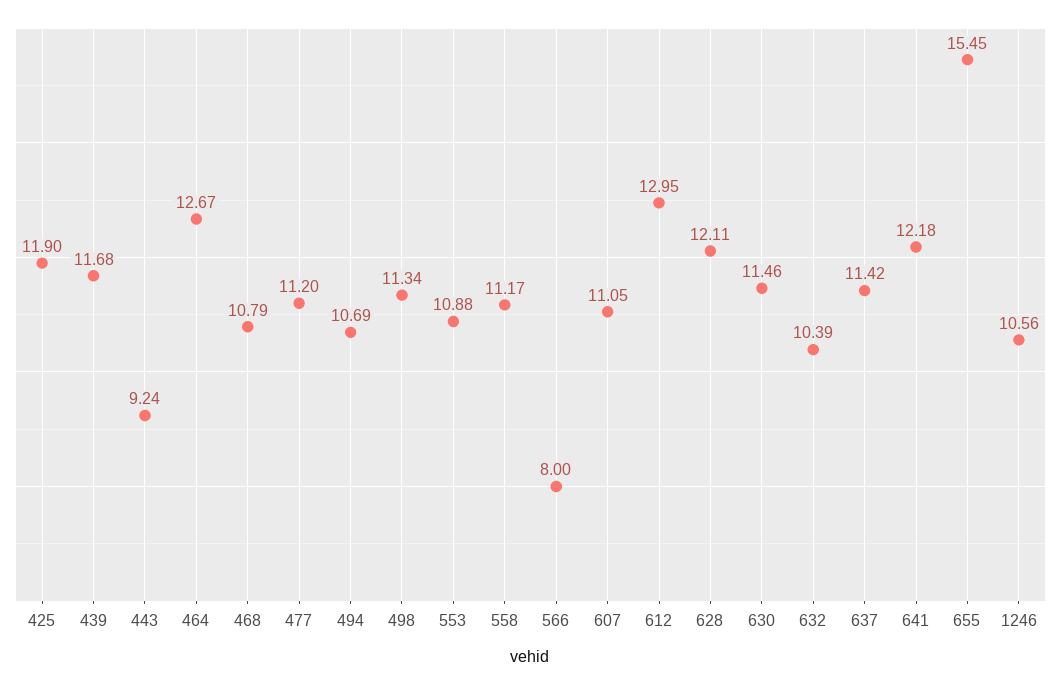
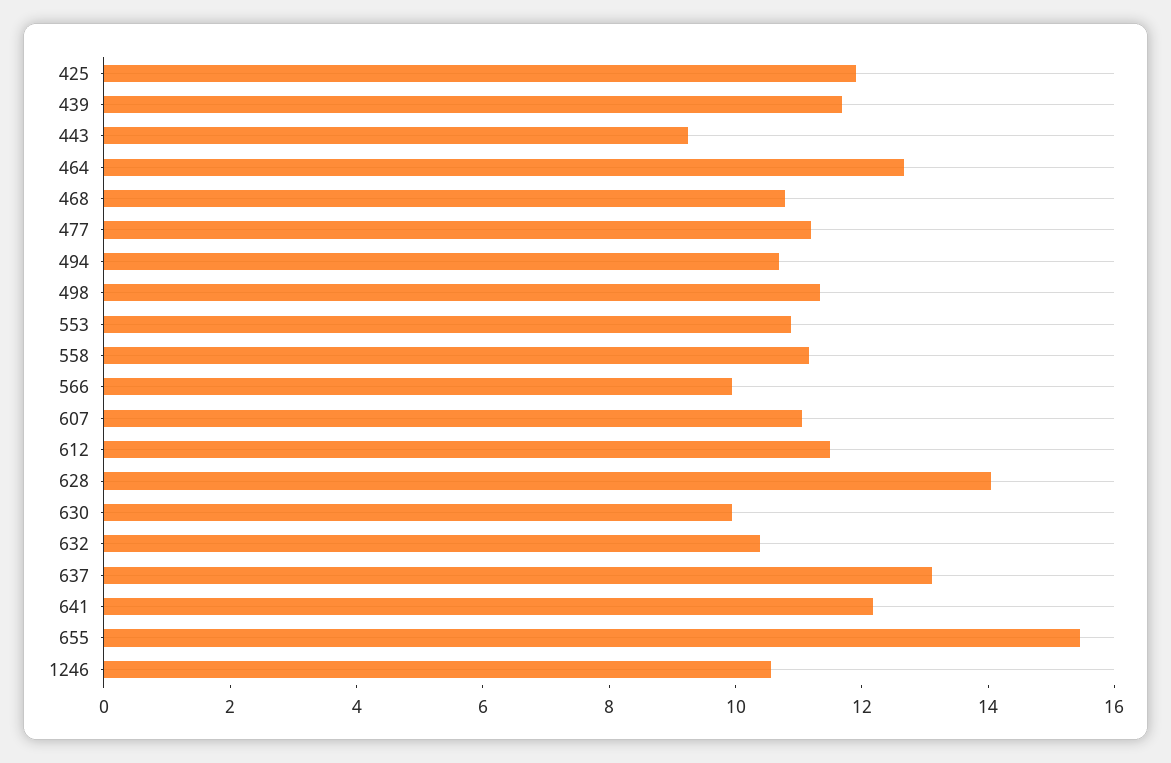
  {
    "425": 11.9,
    "439": 11.68,
    "443": 9.24,
    "464": 12.67,
    "468": 10.79,
    "477": 11.2,
    "494": 10.69,
    "498": 11.34,
    "553": 10.88,
    "558": 11.17,
-   "566": 8,
+   "566": 10,
    "607": 11.05,
-   "612": 12.95,
+   "612": 11.5,
-   "628": 12.11,
+   "628": 14,
-   "630": 11.46,
+   "630": 10,
    "632": 10.39,
-   "637": 11.42,
+   "637": 13,
    "641": 12.18,
    "655": 15.45,
    "1246": 10.56
  }

